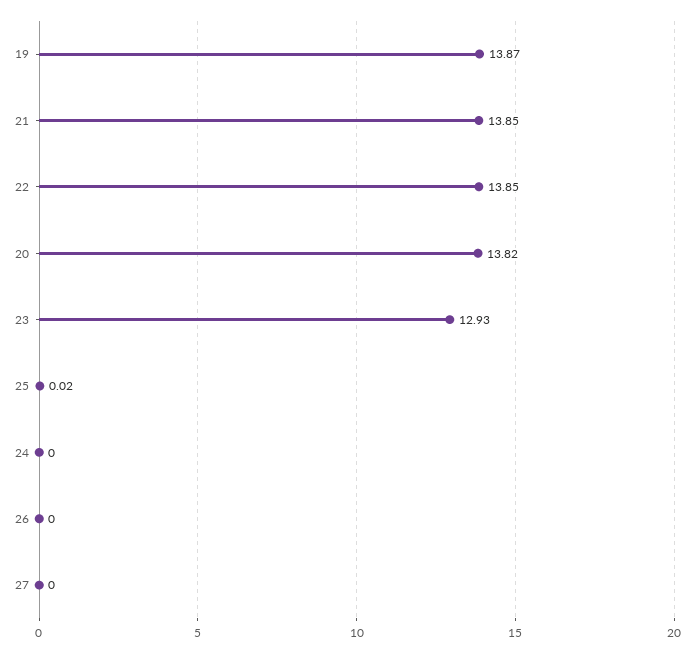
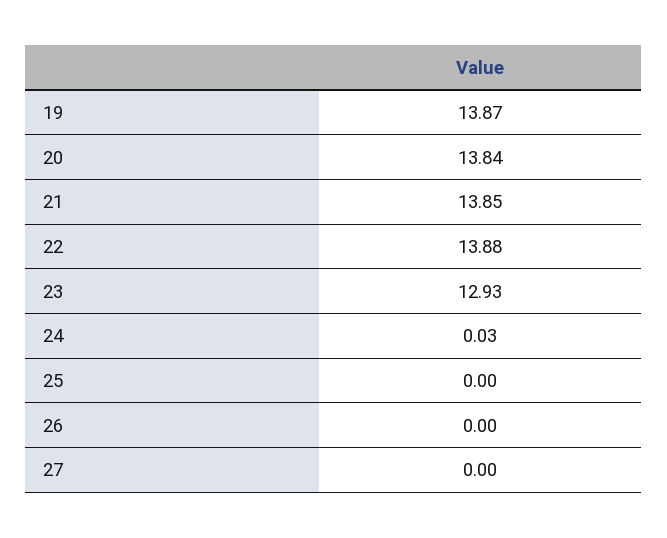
  {
    "19": 13.87,
    "21": 13.85,
-   "22": 13.85,
+   "22": 13.88,
-   "20": 13.82,
+   "20": 13.84,
    "23": 12.93,
-   "25": 0.02,
+   "25": 0,
-   "24": 0,
+   "24": 0.03,
    "26": 0,
    "27": 0
  }

